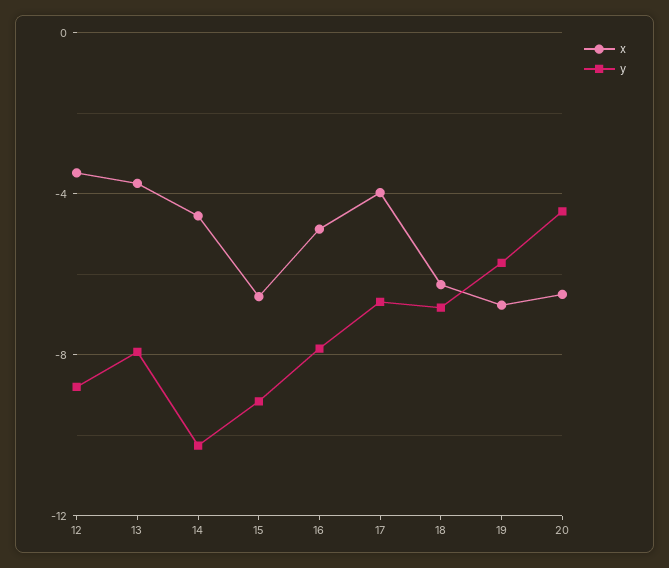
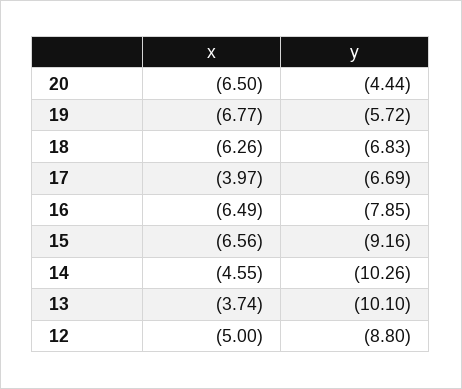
  {
    "x": {
-     "12": -3.5,
+     "12": -5,
      "13": -3.74,
      "14": -4.55,
      "15": -6.56,
-     "16": -5,
+     "16": -6.49,
      "17": -3.97,
      "18": -6.26,
      "19": -6.77,
      "20": -6.5
    },
    "y": {
      "12": -8.8,
-     "13": -8,
+     "13": -10.1,
      "14": -10.26,
      "15": -9.16,
      "16": -7.85,
      "17": -6.69,
      "18": -6.83,
      "19": -5.72,
      "20": -4.44
    }
  }

